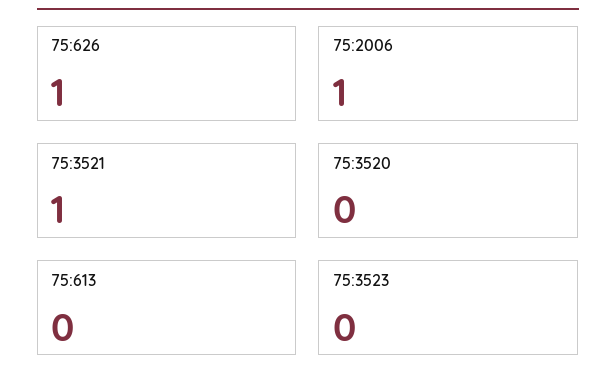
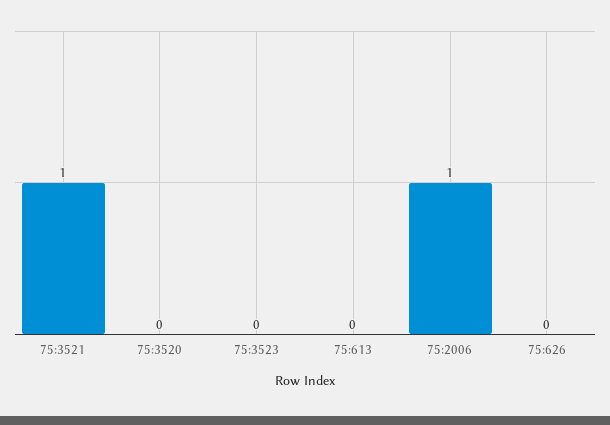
  {
-   "75:626": 1,
+   "75:626": 0,
    "75:2006": 1,
    "75:3521": 1,
    "75:3520": 0,
    "75:613": 0,
    "75:3523": 0
  }

